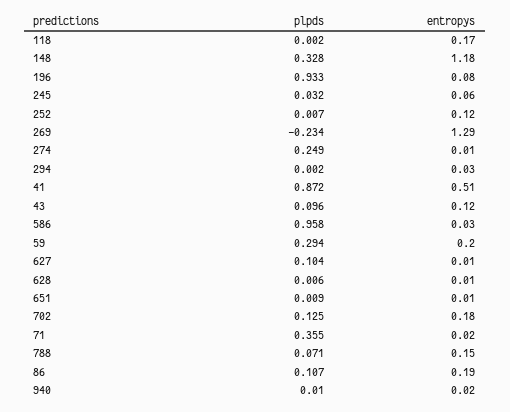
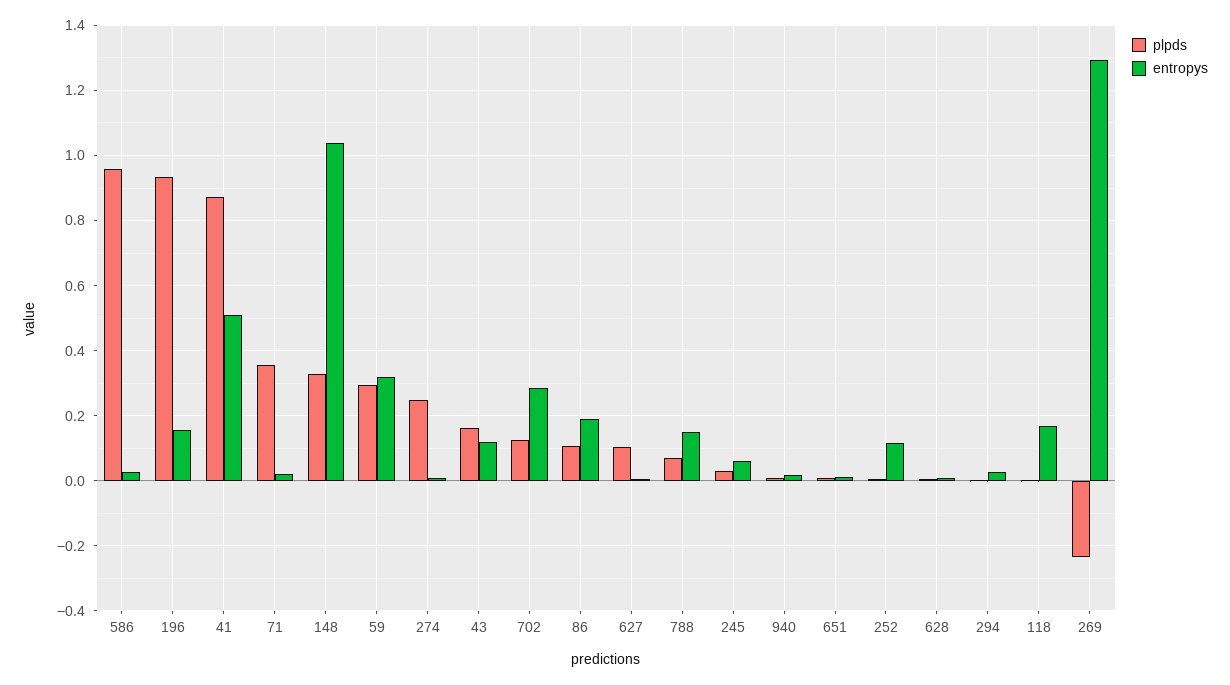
  {
    "plpds": {
      "118": 0.002,
      "148": 0.328,
      "196": 0.933,
      "245": 0.032,
      "252": 0.007,
      "269": -0.234,
      "274": 0.249,
      "294": 0.002,
      "41": 0.872,
-     "43": 0.096,
+     "43": 0.16,
      "586": 0.958,
      "59": 0.294,
      "627": 0.104,
      "628": 0.006,
      "651": 0.009,
      "702": 0.125,
      "71": 0.355,
      "788": 0.071,
      "86": 0.107,
      "940": 0.01
    },
    "entropys": {
      "118": 0.17,
-     "148": 1.18,
+     "148": 1.04,
-     "196": 0.08,
+     "196": 0.16,
      "245": 0.06,
      "252": 0.12,
      "269": 1.29,
      "274": 0.01,
      "294": 0.03,
      "41": 0.51,
      "43": 0.12,
      "586": 0.03,
-     "59": 0.2,
+     "59": 0.32,
      "627": 0.01,
      "628": 0.01,
      "651": 0.01,
-     "702": 0.18,
+     "702": 0.28,
      "71": 0.02,
      "788": 0.15,
      "86": 0.19,
      "940": 0.02
    }
  }

